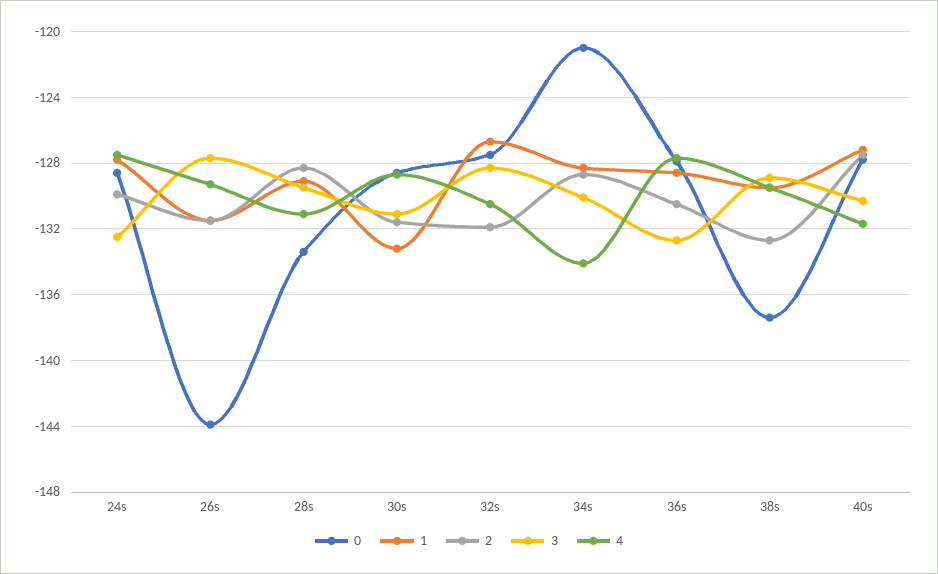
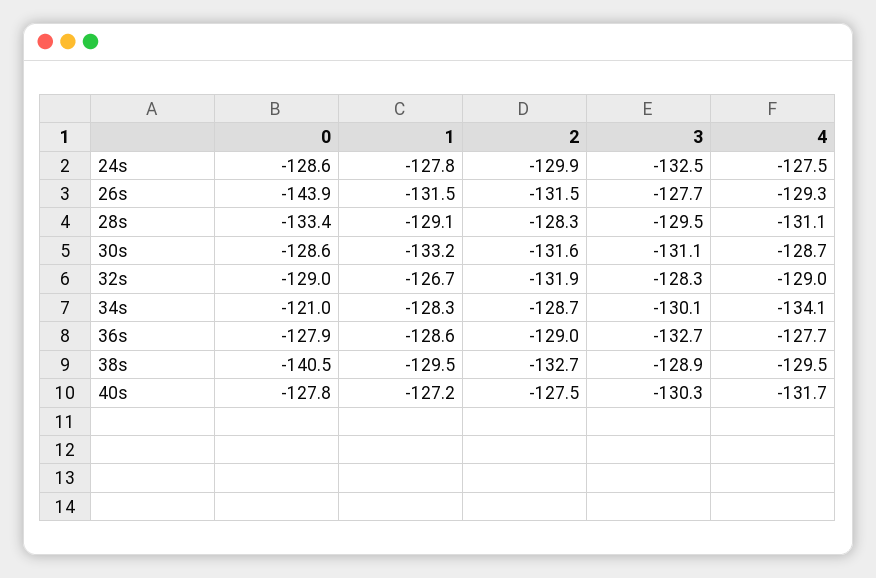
  {
    "0": {
      "24s": -128.6,
      "26s": -143.9,
      "28s": -133.4,
      "30s": -128.6,
-     "32s": -127.5,
+     "32s": -129,
      "34s": -121,
      "36s": -127.9,
-     "38s": -137.5,
+     "38s": -140.5,
      "40s": -127.8
    },
    "1": {
      "24s": -127.8,
      "26s": -131.5,
      "28s": -129.1,
      "30s": -133.2,
      "32s": -126.7,
      "34s": -128.3,
      "36s": -128.6,
      "38s": -129.5,
      "40s": -127.2
    },
    "2": {
      "24s": -129.9,
      "26s": -131.5,
      "28s": -128.3,
      "30s": -131.6,
      "32s": -131.9,
      "34s": -128.7,
-     "36s": -130.5,
+     "36s": -129,
      "38s": -132.7,
      "40s": -127.5
    },
    "3": {
      "24s": -132.5,
      "26s": -127.7,
      "28s": -129.5,
      "30s": -131.1,
      "32s": -128.3,
      "34s": -130.1,
      "36s": -132.7,
      "38s": -128.9,
      "40s": -130.3
    },
    "4": {
      "24s": -127.5,
      "26s": -129.3,
      "28s": -131.1,
      "30s": -128.7,
-     "32s": -130.5,
+     "32s": -129,
      "34s": -134.1,
      "36s": -127.7,
      "38s": -129.5,
      "40s": -131.7
    }
  }

